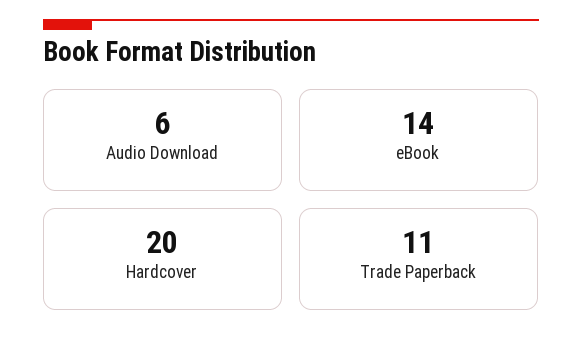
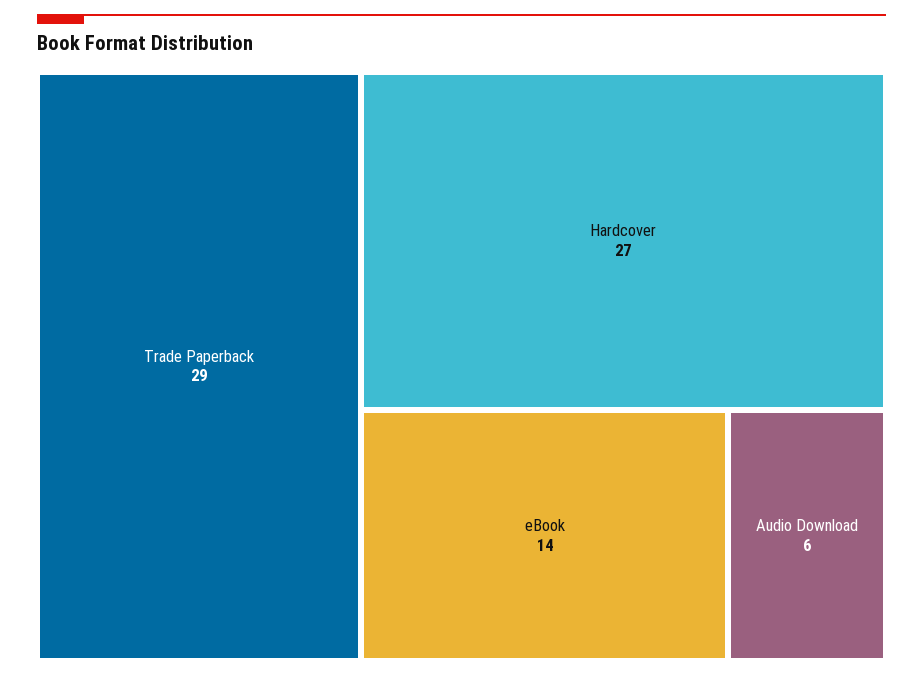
  {
    "Audio Download": 6,
    "eBook": 14,
-   "Hardcover": 20,
+   "Hardcover": 27,
-   "Trade Paperback": 11
+   "Trade Paperback": 29
  }

